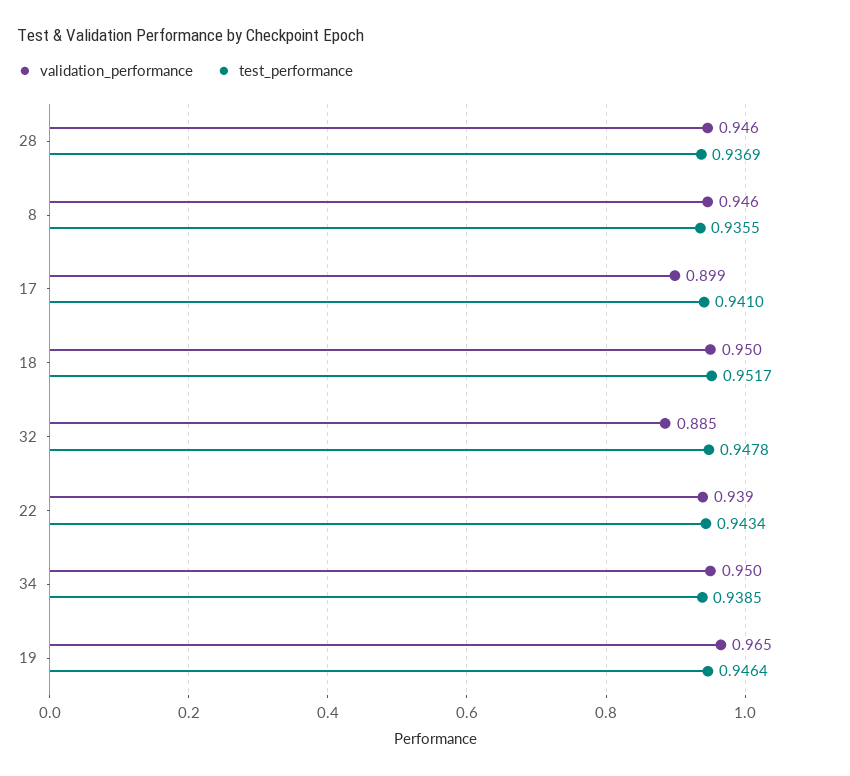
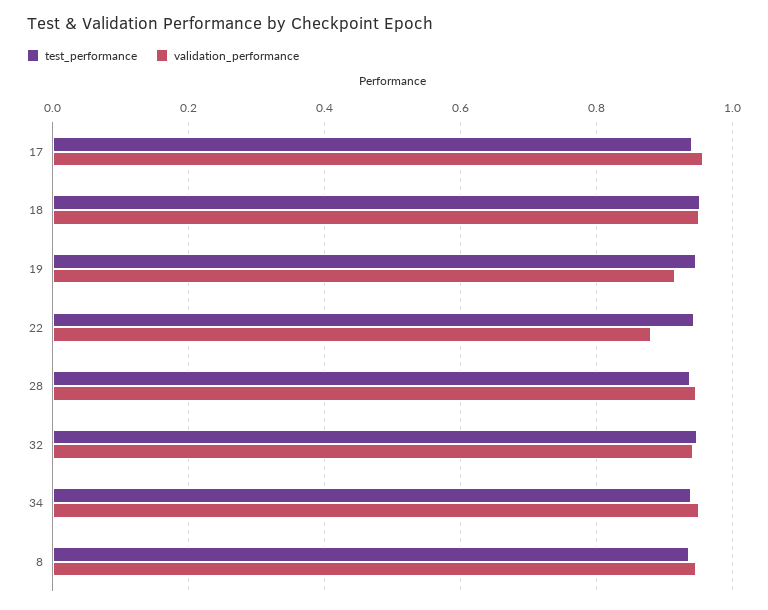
  {
    "validation_performance": {
      "28": 0.946,
      "8": 0.946,
-     "17": 0.899,
+     "17": 0.96,
      "18": 0.95,
-     "32": 0.885,
+     "32": 0.94,
-     "22": 0.939,
+     "22": 0.88,
      "34": 0.95,
-     "19": 0.965
+     "19": 0.92
    },
    "test_performance": {
      "28": 0.9369,
      "8": 0.9355,
      "17": 0.941,
      "18": 0.9517,
      "32": 0.9478,
      "22": 0.9434,
      "34": 0.9385,
      "19": 0.9464
    }
  }

